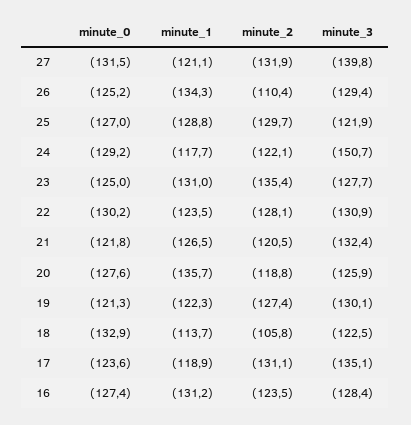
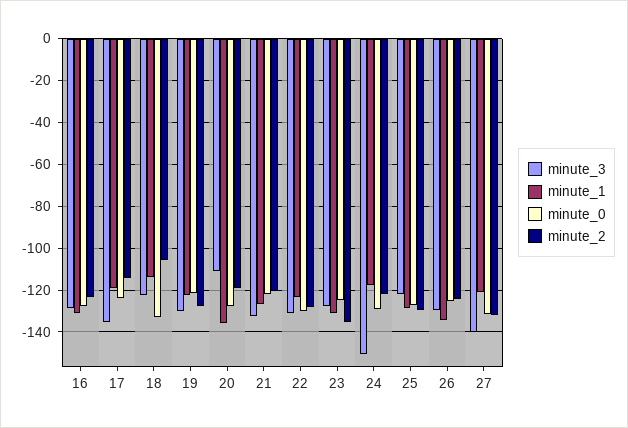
  {
    "minute_0": {
      "27": -131.5,
      "26": -125.2,
      "25": -127,
      "24": -129.2,
      "23": -125,
      "22": -130.2,
      "21": -121.8,
      "20": -127.6,
      "19": -121.3,
      "18": -132.9,
      "17": -123.6,
      "16": -127.4
    },
    "minute_1": {
      "27": -121.1,
      "26": -134.3,
      "25": -128.8,
      "24": -117.7,
      "23": -131,
      "22": -123.5,
      "21": -126.5,
      "20": -135.7,
      "19": -122.3,
      "18": -113.7,
      "17": -118.9,
      "16": -131.2
    },
    "minute_2": {
      "27": -131.9,
-     "26": -110.4,
+     "26": -125,
      "25": -129.7,
      "24": -122.1,
      "23": -135.4,
      "22": -128.1,
      "21": -120.5,
      "20": -118.8,
      "19": -127.4,
      "18": -105.8,
-     "17": -131.1,
+     "17": -115,
      "16": -123.5
    },
    "minute_3": {
      "27": -139.8,
      "26": -129.4,
      "25": -121.9,
      "24": -150.7,
      "23": -127.7,
      "22": -130.9,
      "21": -132.4,
-     "20": -125.9,
+     "20": -110,
      "19": -130.1,
      "18": -122.5,
      "17": -135.1,
      "16": -128.4
    }
  }

